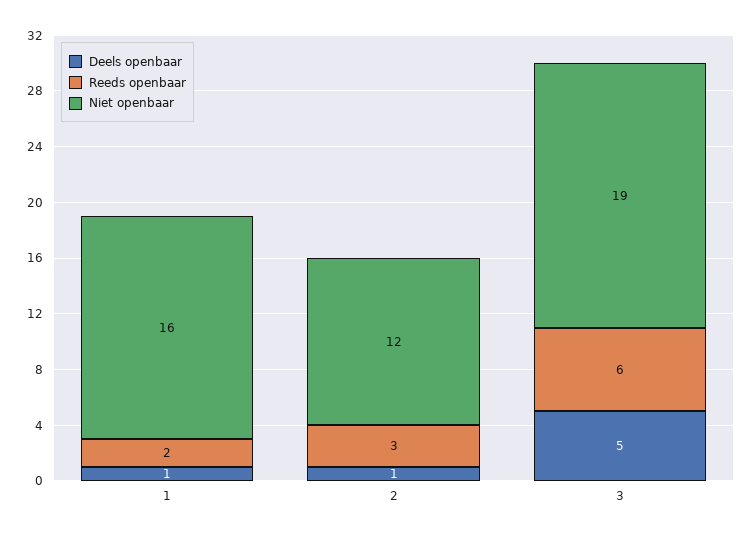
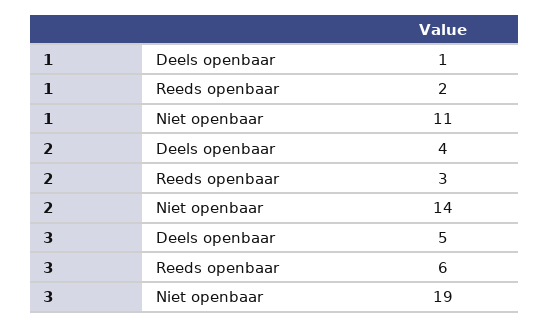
  {
    "Deels openbaar": {
      "1": 1,
-     "2": 1,
+     "2": 4,
      "3": 5
    },
    "Reeds openbaar": {
      "1": 2,
      "2": 3,
      "3": 6
    },
    "Niet openbaar": {
-     "1": 16,
+     "1": 11,
-     "2": 12,
+     "2": 14,
      "3": 19
    }
  }

